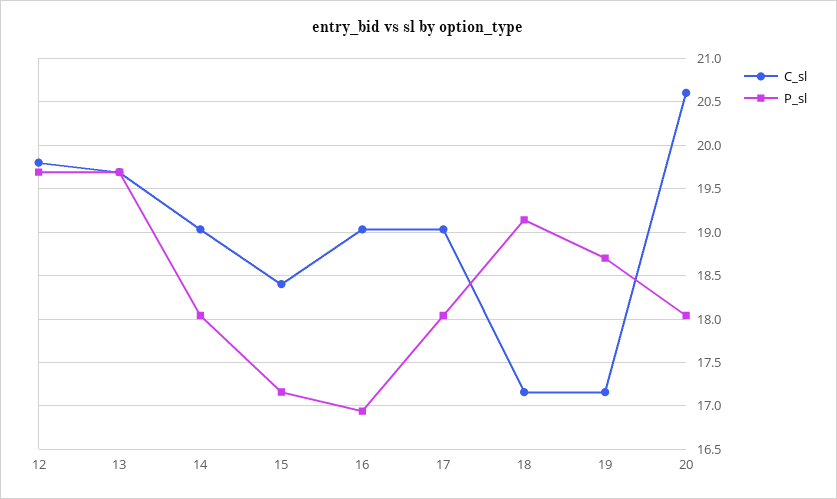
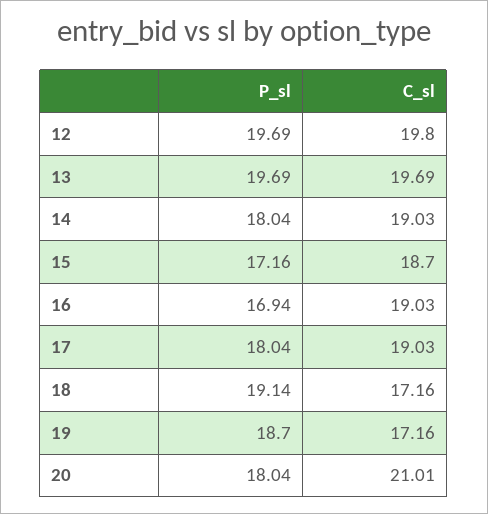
  {
    "C_sl": {
      "12": 19.8,
      "13": 19.69,
      "14": 19.03,
-     "15": 18.4,
+     "15": 18.7,
      "16": 19.03,
      "17": 19.03,
      "18": 17.16,
      "19": 17.16,
-     "20": 20.6
+     "20": 21.01
    },
    "P_sl": {
      "12": 19.69,
      "13": 19.69,
      "14": 18.04,
      "15": 17.16,
      "16": 16.94,
      "17": 18.04,
      "18": 19.14,
      "19": 18.7,
      "20": 18.04
    }
  }

